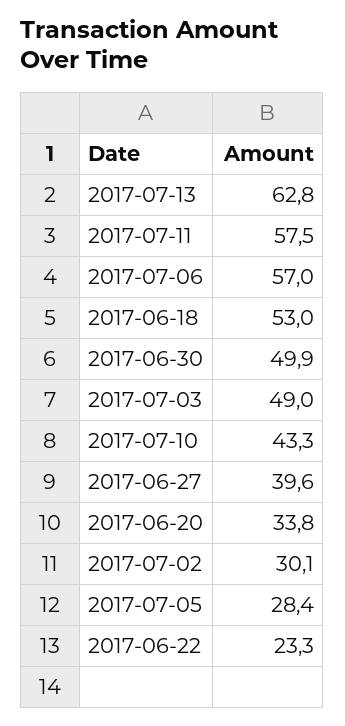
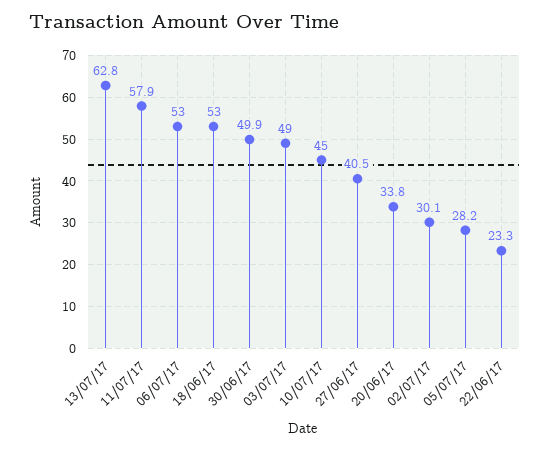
  {
    "2017-07-13": 62.8,
-   "2017-07-11": 57.5,
+   "2017-07-11": 57.9,
-   "2017-07-06": 57,
+   "2017-07-06": 53,
    "2017-06-18": 53,
    "2017-06-30": 49.9,
    "2017-07-03": 49,
-   "2017-07-10": 43.3,
+   "2017-07-10": 45,
-   "2017-06-27": 39.6,
+   "2017-06-27": 40.5,
    "2017-06-20": 33.8,
    "2017-07-02": 30.1,
-   "2017-07-05": 28.4,
+   "2017-07-05": 28.2,
    "2017-06-22": 23.3
  }

